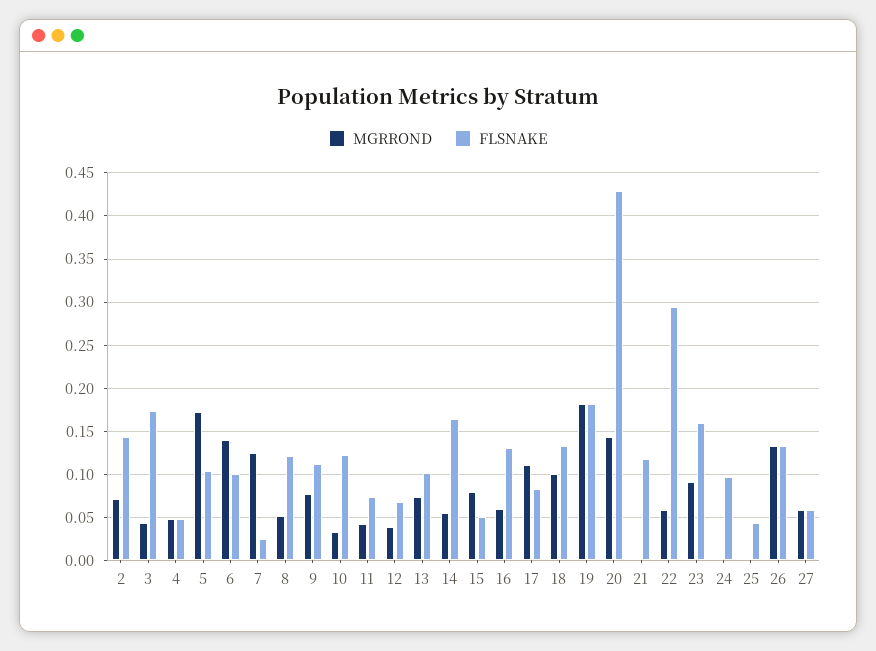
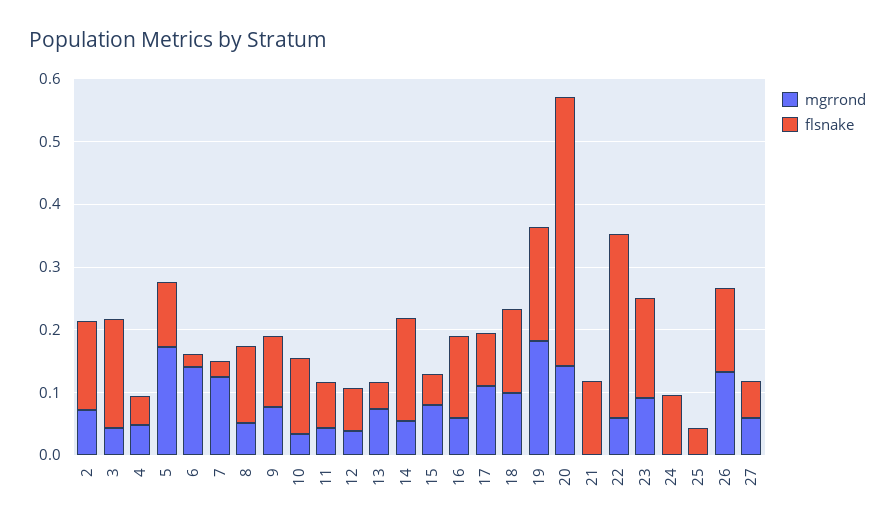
  {
    "MGRROND": {
      "2": 0.07,
      "3": 0.04,
      "4": 0.05,
      "5": 0.17,
      "6": 0.14,
      "7": 0.13,
      "8": 0.05,
      "9": 0.08,
      "10": 0.03,
      "11": 0.04,
      "12": 0.04,
      "13": 0.07,
      "14": 0.05,
      "15": 0.08,
      "16": 0.06,
      "17": 0.11,
      "18": 0.1,
      "19": 0.18,
      "20": 0.14,
      "21": 0,
      "22": 0.06,
      "23": 0.09,
      "24": 0,
      "25": 0,
      "26": 0.13,
      "27": 0.06
    },
    "FLSNAKE": {
      "2": 0.14,
      "3": 0.17,
      "4": 0.05,
      "5": 0.1,
-     "6": 0.1,
+     "6": 0.02,
      "7": 0.03,
      "8": 0.12,
      "9": 0.11,
      "10": 0.12,
      "11": 0.07,
      "12": 0.07,
-     "13": 0.1,
+     "13": 0.04,
      "14": 0.16,
      "15": 0.05,
      "16": 0.13,
      "17": 0.08,
      "18": 0.13,
      "19": 0.18,
      "20": 0.43,
      "21": 0.12,
      "22": 0.29,
      "23": 0.16,
      "24": 0.1,
      "25": 0.04,
      "26": 0.13,
      "27": 0.06
    }
  }

